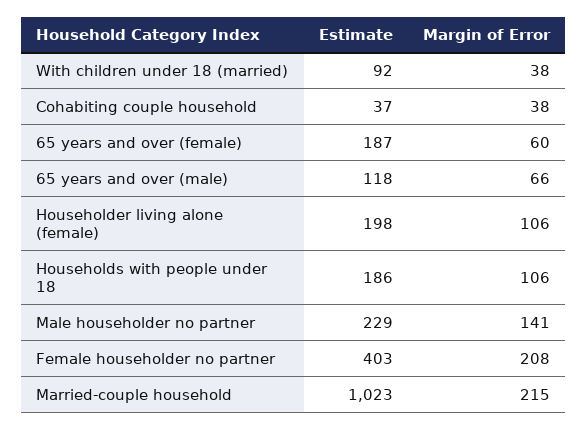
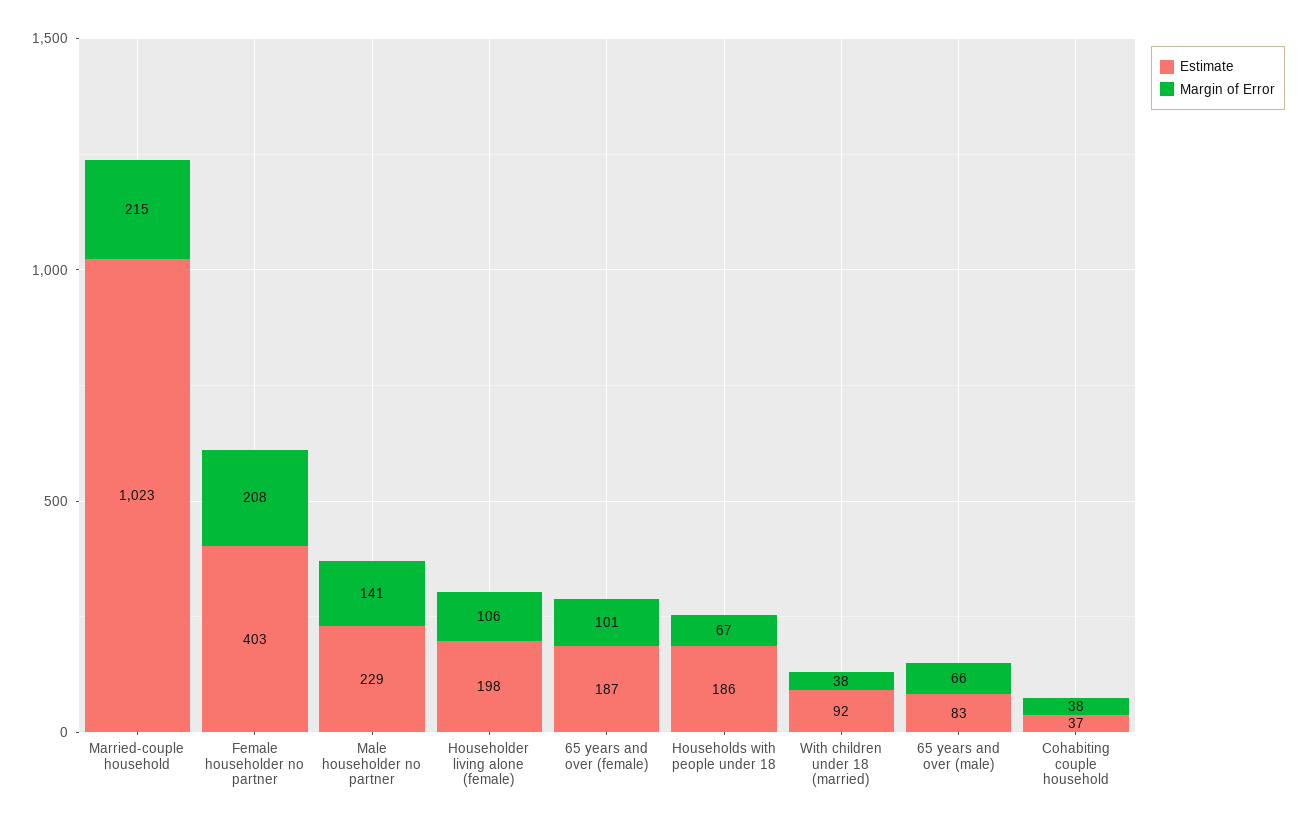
  {
    "Estimate": {
      "With children under 18 (married)": 92,
      "Cohabiting couple household": 37,
      "65 years and over (female)": 187,
-     "65 years and over (male)": 118,
+     "65 years and over (male)": 83,
      "Householder living alone (female)": 198,
      "Households with people under 18": 186,
      "Male householder no partner": 229,
      "Female householder no partner": 403,
      "Married-couple household": 1023
    },
    "Margin of Error": {
      "With children under 18 (married)": 38,
      "Cohabiting couple household": 38,
-     "65 years and over (female)": 60,
+     "65 years and over (female)": 101,
      "65 years and over (male)": 66,
      "Householder living alone (female)": 106,
-     "Households with people under 18": 106,
+     "Households with people under 18": 67,
      "Male householder no partner": 141,
      "Female householder no partner": 208,
      "Married-couple household": 215
    }
  }

